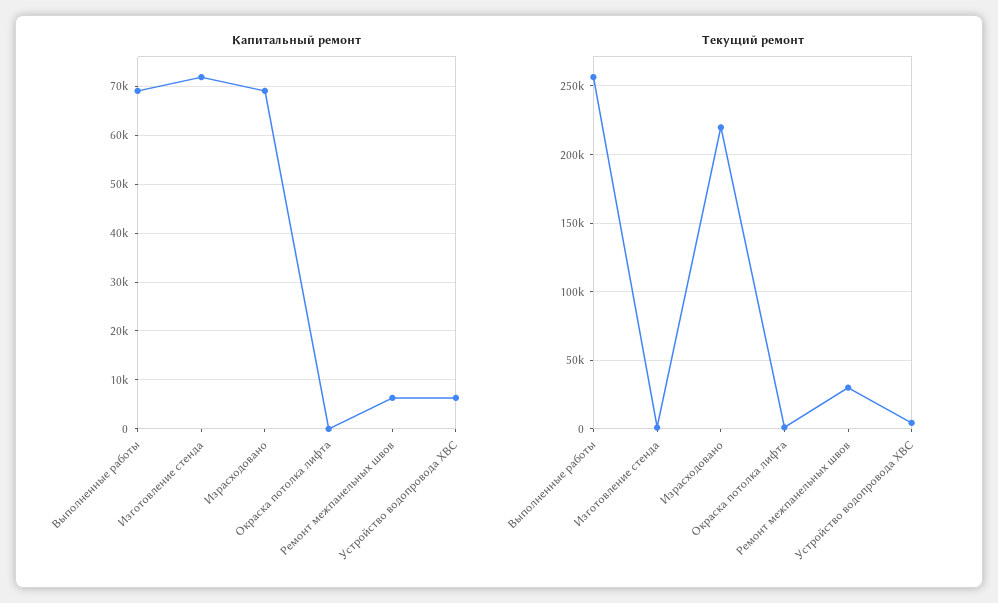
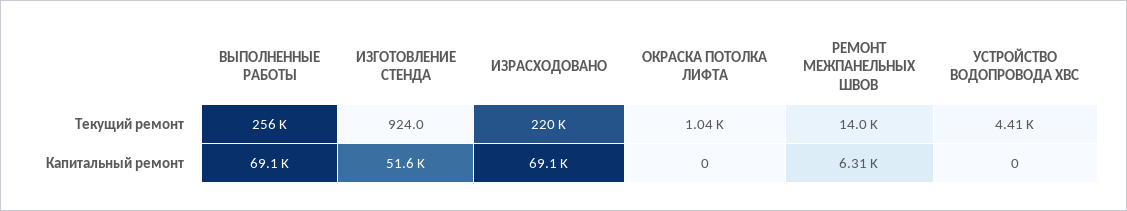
  {
    "Капитальный ремонт": {
      "Выполненные работы": 69100,
-     "Изготовление стенда": 72000,
+     "Изготовление стенда": 51600,
      "Израсходовано": 69100,
      "Окраска потолка лифта": 0,
      "Ремонт межпанельных швов": 6310,
-     "Устройство водопровода ХВС": 6000
+     "Устройство водопровода ХВС": 0
    },
    "Текущий ремонт": {
      "Выполненные работы": 256000,
      "Изготовление стенда": 924,
      "Израсходовано": 220000,
      "Окраска потолка лифта": 1040,
-     "Ремонт межпанельных швов": 30000,
+     "Ремонт межпанельных швов": 14000,
      "Устройство водопровода ХВС": 4410
    }
  }

